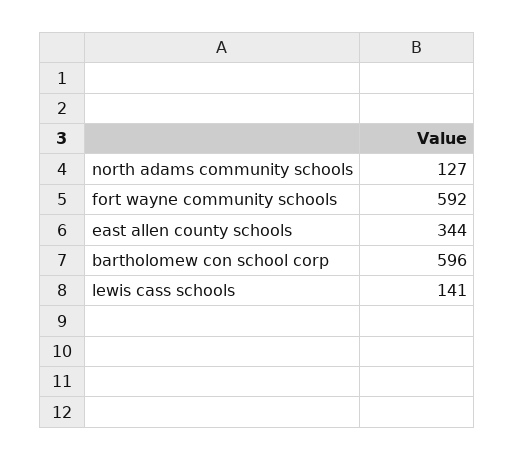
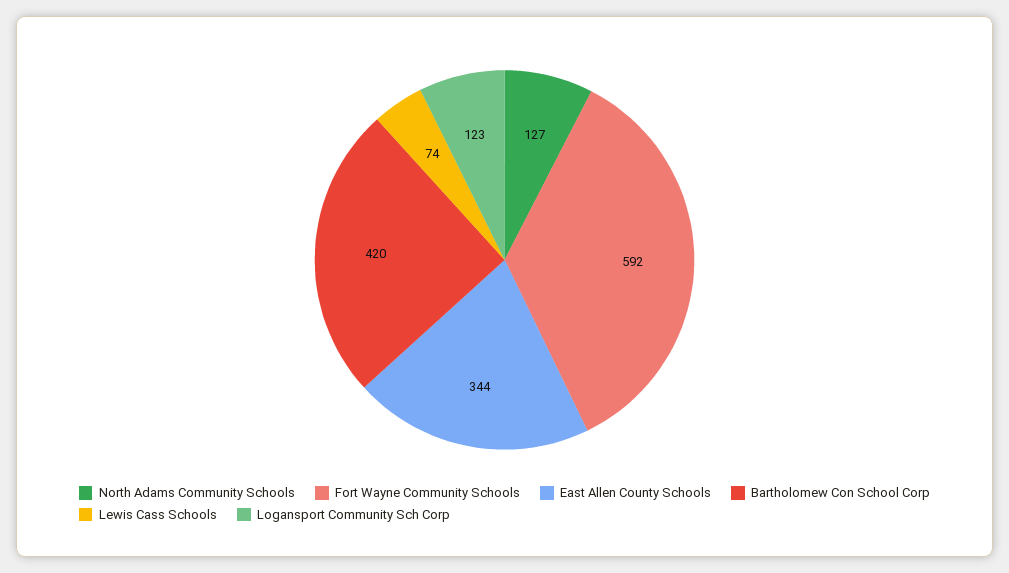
  {
    "north adams community schools": 127,
    "fort wayne community schools": 592,
    "east allen county schools": 344,
-   "bartholomew con school corp": 596,
+   "bartholomew con school corp": 420,
-   "lewis cass schools": 141
+   "lewis cass schools": 74,
+   "Logansport Community Sch Corp": 123
  }

